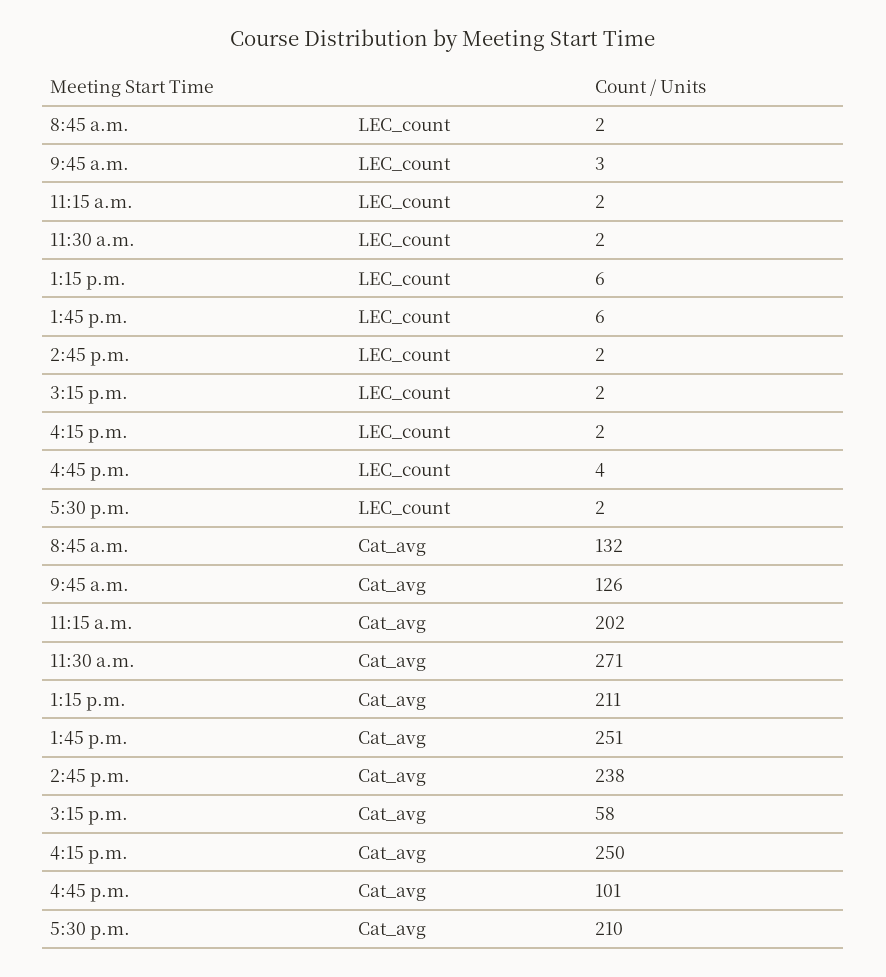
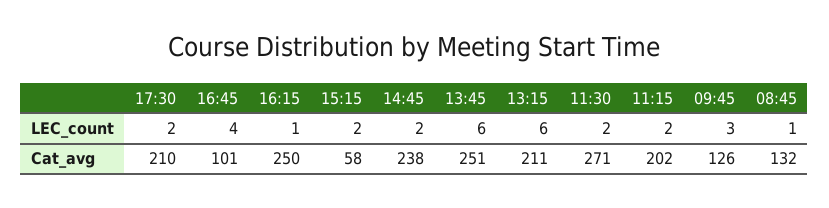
  {
    "8:45 a.m.": {
-     "LEC_count": 2,
+     "LEC_count": 1,
      "Cat_avg": 132
    },
    "9:45 a.m.": {
      "LEC_count": 3,
      "Cat_avg": 126
    },
    "11:15 a.m.": {
      "LEC_count": 2,
      "Cat_avg": 202
    },
    "11:30 a.m.": {
      "LEC_count": 2,
      "Cat_avg": 271
    },
    "1:15 p.m.": {
      "LEC_count": 6,
      "Cat_avg": 211
    },
    "1:45 p.m.": {
      "LEC_count": 6,
      "Cat_avg": 251
    },
    "2:45 p.m.": {
      "LEC_count": 2,
      "Cat_avg": 238
    },
    "3:15 p.m.": {
      "LEC_count": 2,
      "Cat_avg": 58
    },
    "4:15 p.m.": {
-     "LEC_count": 2,
+     "LEC_count": 1,
      "Cat_avg": 250
    },
    "4:45 p.m.": {
      "LEC_count": 4,
      "Cat_avg": 101
    },
    "5:30 p.m.": {
      "LEC_count": 2,
      "Cat_avg": 210
    }
  }

